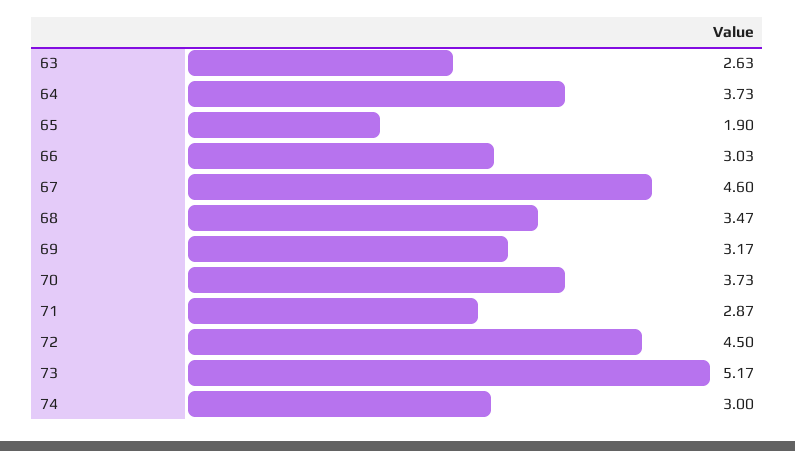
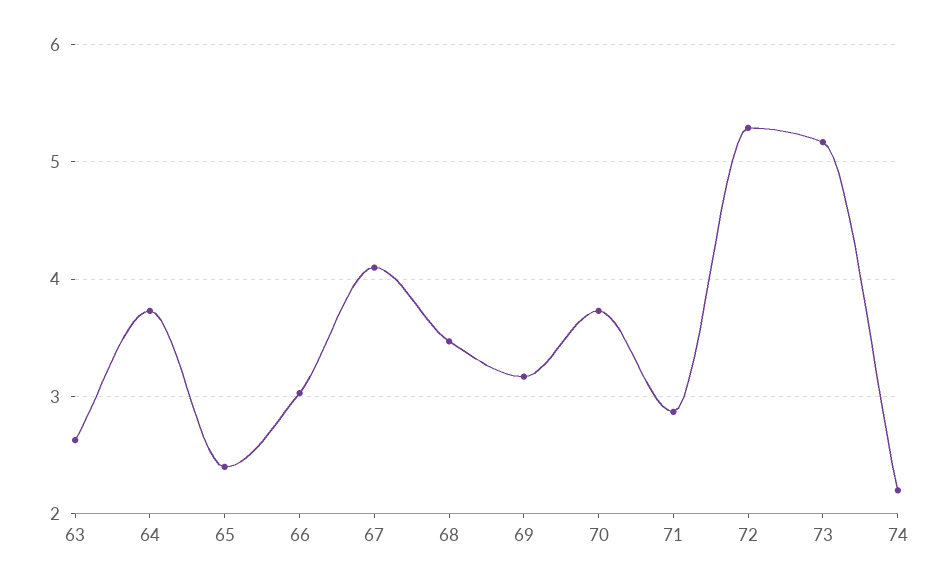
  {
    "63": 2.63,
    "64": 3.73,
-   "65": 1.9,
+   "65": 2.4,
    "66": 3.03,
-   "67": 4.6,
+   "67": 4.1,
    "68": 3.47,
    "69": 3.17,
    "70": 3.73,
    "71": 2.87,
-   "72": 4.5,
+   "72": 5.3,
    "73": 5.17,
-   "74": 3
+   "74": 2.2
  }

